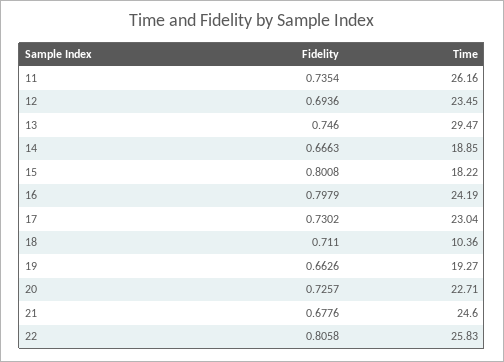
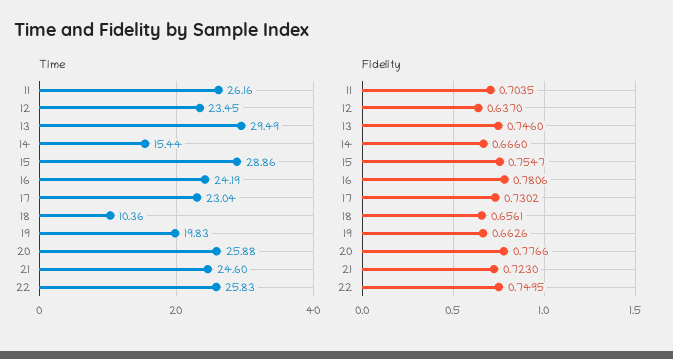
  {
    "Fidelity": {
-     "11": 0.7354,
+     "11": 0.7035,
-     "12": 0.6936,
+     "12": 0.637,
      "13": 0.746,
-     "14": 0.6663,
+     "14": 0.666,
-     "15": 0.8008,
+     "15": 0.7547,
-     "16": 0.7979,
+     "16": 0.7806,
      "17": 0.7302,
-     "18": 0.711,
+     "18": 0.6561,
      "19": 0.6626,
-     "20": 0.7257,
+     "20": 0.7766,
-     "21": 0.6776,
+     "21": 0.723,
-     "22": 0.8058
+     "22": 0.7495
    },
    "Time": {
      "11": 26.16,
      "12": 23.45,
-     "13": 29.47,
+     "13": 29.49,
-     "14": 18.85,
+     "14": 15.44,
-     "15": 18.22,
+     "15": 28.86,
      "16": 24.19,
      "17": 23.04,
      "18": 10.36,
-     "19": 19.27,
+     "19": 19.83,
-     "20": 22.71,
+     "20": 25.88,
      "21": 24.6,
      "22": 25.83
    }
  }

